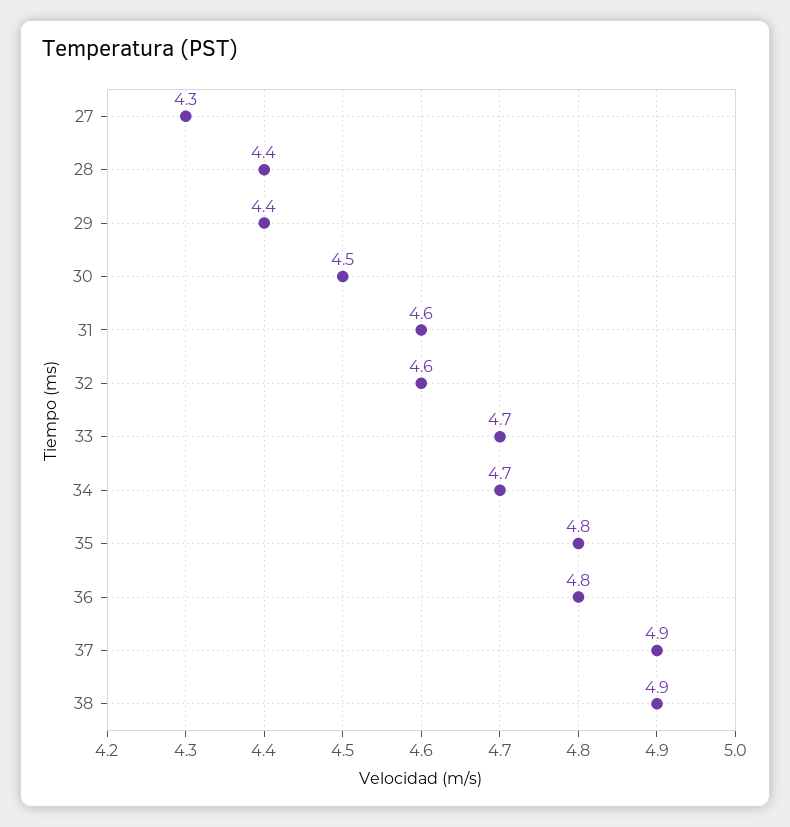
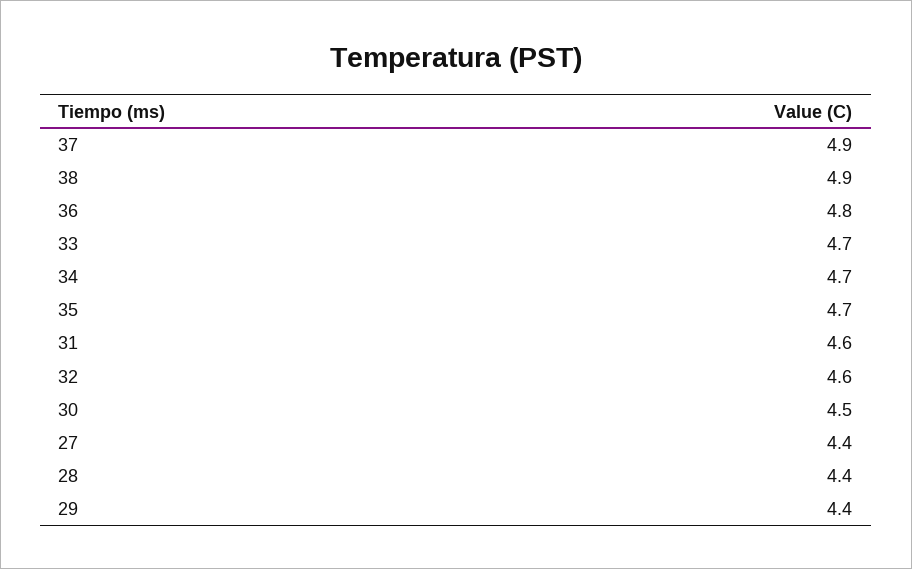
  {
-   "27": 4.3,
+   "27": 4.4,
    "28": 4.4,
    "29": 4.4,
    "30": 4.5,
    "31": 4.6,
    "32": 4.6,
    "33": 4.7,
    "34": 4.7,
-   "35": 4.8,
+   "35": 4.7,
    "36": 4.8,
    "37": 4.9,
    "38": 4.9
  }

